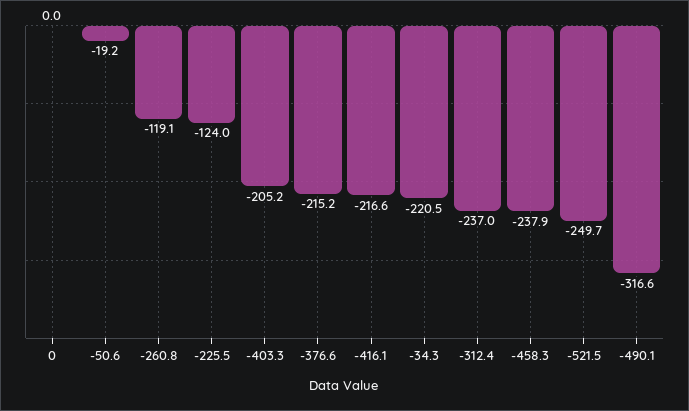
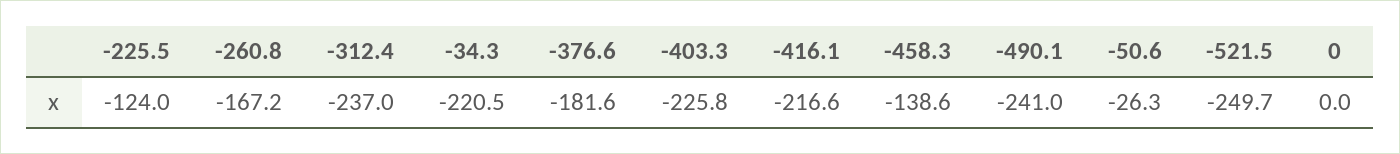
  {
    "0": 0,
-   "-50.6": -19.2,
+   "-50.6": -26.3,
-   "-260.8": -119.1,
+   "-260.8": -167.2,
    "-225.5": -124,
-   "-403.3": -205.2,
+   "-403.3": -225.8,
-   "-376.6": -215.2,
+   "-376.6": -181.6,
    "-416.1": -216.6,
    "-34.3": -220.5,
    "-312.4": -237,
-   "-458.3": -237.9,
+   "-458.3": -138.6,
    "-521.5": -249.7,
-   "-490.1": -316.6
+   "-490.1": -241
  }

